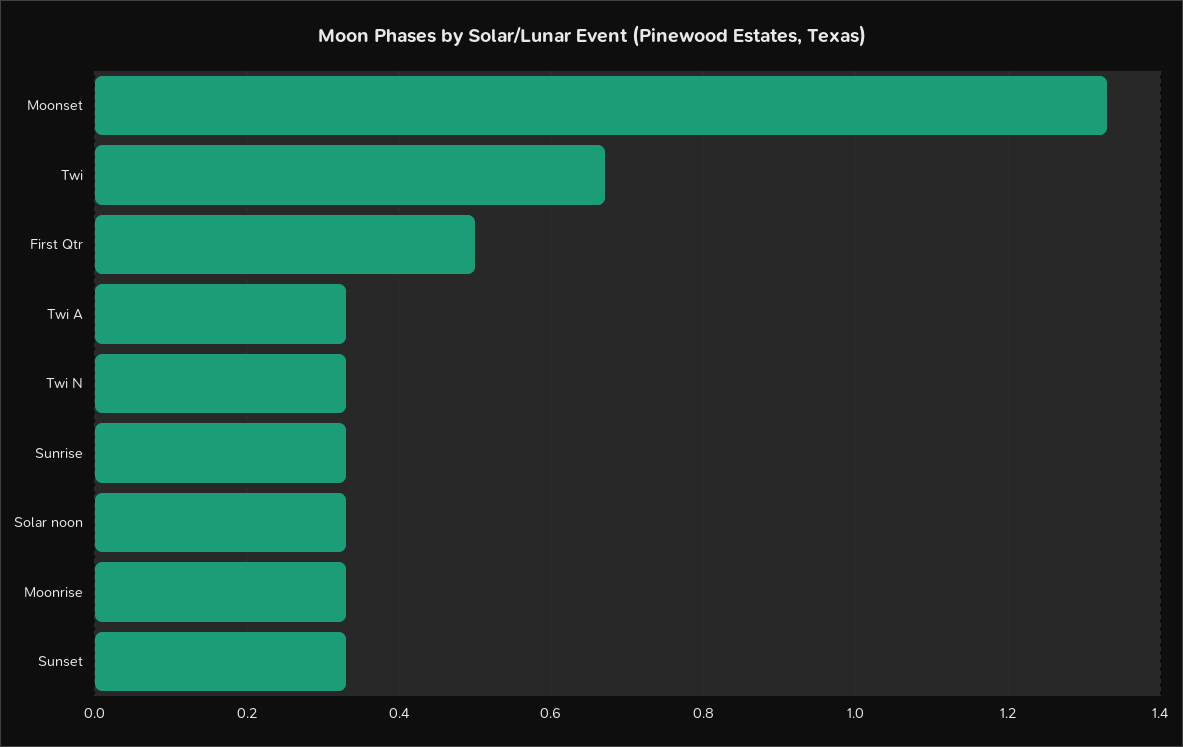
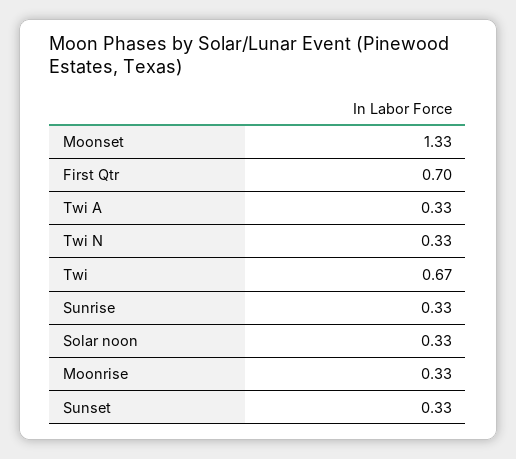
  {
    "Moonset": 1.33,
    "Twi": 0.67,
-   "First Qtr": 0.5,
+   "First Qtr": 0.7,
    "Twi A": 0.33,
    "Twi N": 0.33,
    "Sunrise": 0.33,
    "Solar noon": 0.33,
    "Moonrise": 0.33,
    "Sunset": 0.33
  }

